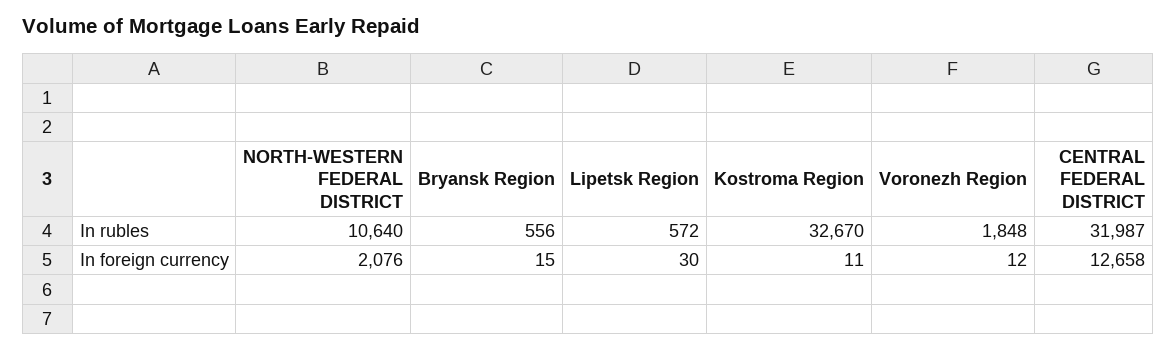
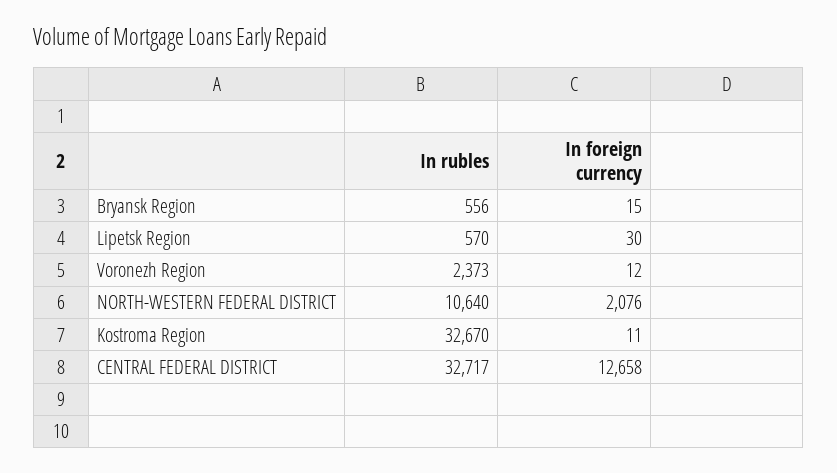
  {
    "NORTH-WESTERN FEDERAL DISTRICT": {
      "In rubles": 10640,
      "In foreign currency": 2076
    },
    "Bryansk Region": {
      "In rubles": 556,
      "In foreign currency": 15
    },
    "Lipetsk Region": {
-     "In rubles": 572,
+     "In rubles": 570,
      "In foreign currency": 30
    },
    "Kostroma Region": {
      "In rubles": 32670,
      "In foreign currency": 11
    },
    "Voronezh Region": {
-     "In rubles": 1848,
+     "In rubles": 2373,
      "In foreign currency": 12
    },
    "CENTRAL FEDERAL DISTRICT": {
-     "In rubles": 31987,
+     "In rubles": 32717,
      "In foreign currency": 12658
    }
  }

